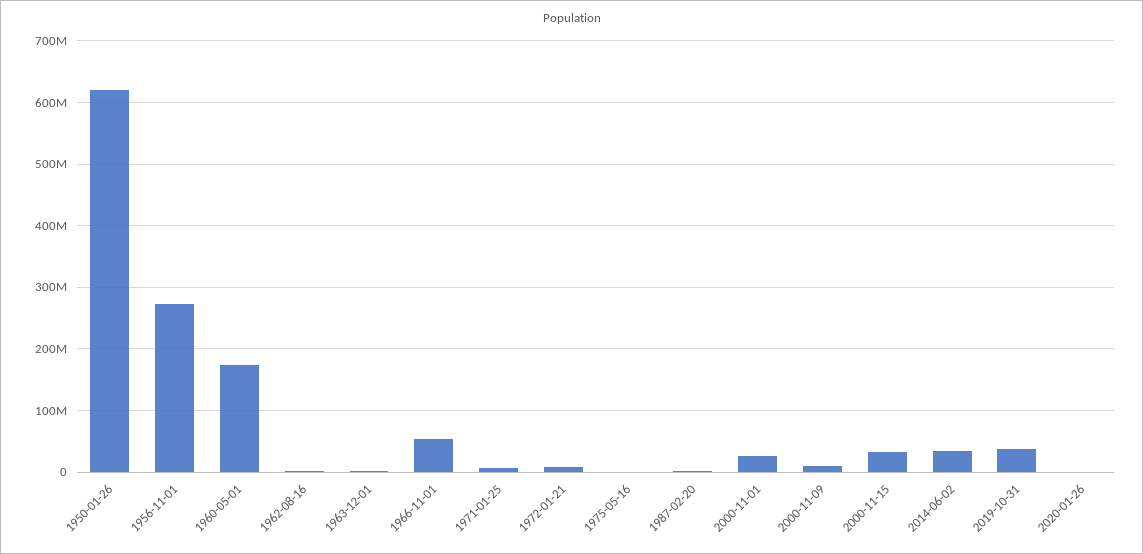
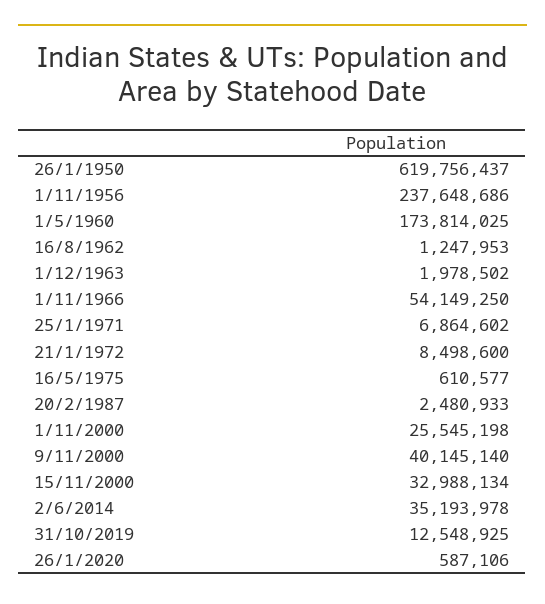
  {
    "1950-01-26": 619756437,
-   "1956-11-01": 270000000,
+   "1956-11-01": 237648686,
    "1960-05-01": 173814025,
    "1962-08-16": 1247953,
    "1963-12-01": 1978502,
    "1966-11-01": 54149250,
    "1971-01-25": 6864602,
    "1972-01-21": 8498600,
    "1975-05-16": 610577,
    "1987-02-20": 2480933,
    "2000-11-01": 25545198,
-   "2000-11-09": 10000000,
+   "2000-11-09": 40145140,
    "2000-11-15": 32988134,
    "2014-06-02": 35193978,
-   "2019-10-31": 40000000,
+   "2019-10-31": 12548925,
    "2020-01-26": 587106
  }

